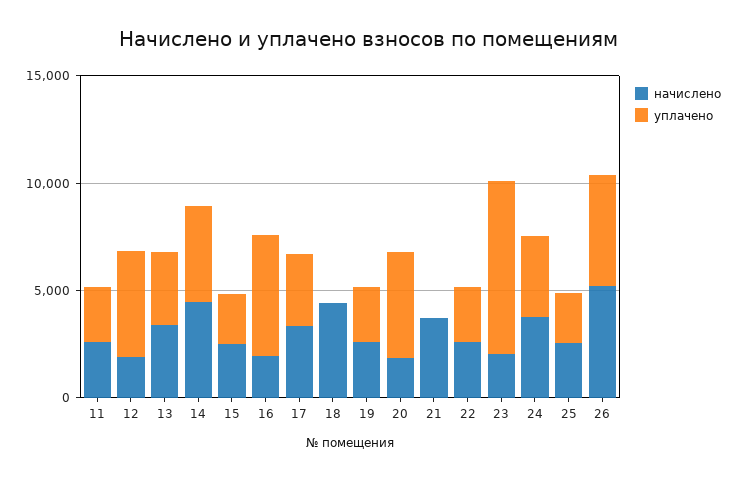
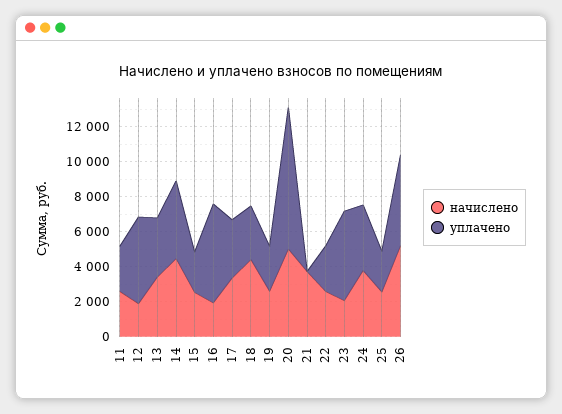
  {
    "начислено": {
      "11": 2500,
      "12": 2000,
      "13": 3500,
      "14": 4500,
      "15": 2500,
      "16": 2000,
      "17": 3500,
      "18": 4500,
      "19": 2500,
-     "20": 2000,
+     "20": 5000,
      "21": 3500,
      "22": 2500,
      "23": 2000,
      "24": 4000,
      "25": 2500,
      "26": 5000
    },
    "уплачено": {
      "11": 2500,
      "12": 5000,
      "13": 3500,
      "14": 4500,
      "15": 2500,
      "16": 5500,
      "17": 3500,
-     "18": 0,
+     "18": 3000,
      "19": 2500,
-     "20": 5000,
+     "20": 8000,
      "21": 0,
      "22": 2500,
-     "23": 8000,
+     "23": 5000,
      "24": 4000,
      "25": 2500,
      "26": 5000
    }
  }

